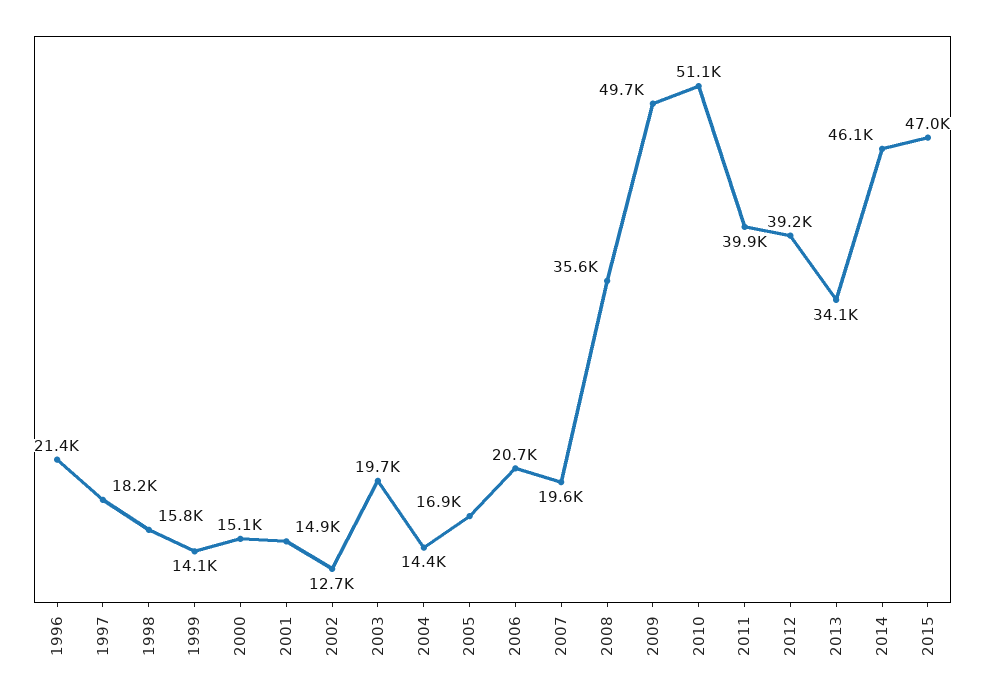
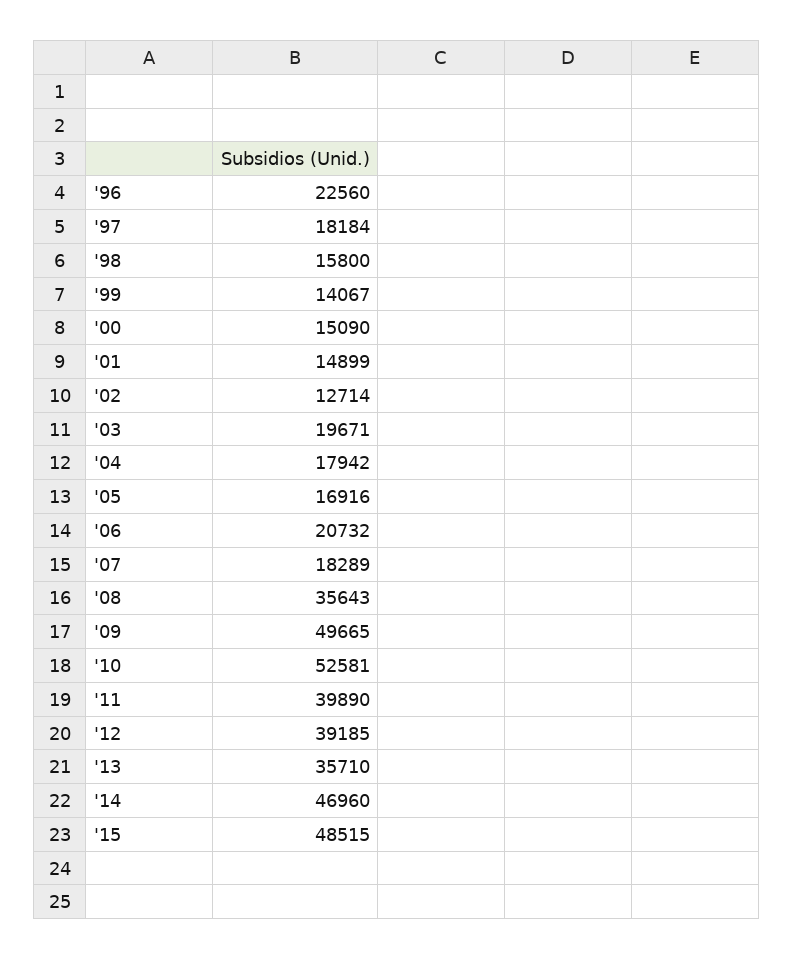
  {
-   "1996": 21400,
+   "1996": 22560,
    "1997": 18184,
    "1998": 15800,
    "1999": 14067,
    "2000": 15090,
    "2001": 14899,
    "2002": 12714,
    "2003": 19671,
-   "2004": 14400,
+   "2004": 17942,
    "2005": 16916,
    "2006": 20732,
-   "2007": 19600,
+   "2007": 18289,
    "2008": 35643,
    "2009": 49665,
-   "2010": 51100,
+   "2010": 52581,
    "2011": 39890,
    "2012": 39185,
-   "2013": 34100,
+   "2013": 35710,
-   "2014": 46100,
+   "2014": 46960,
-   "2015": 47000
+   "2015": 48515
  }

